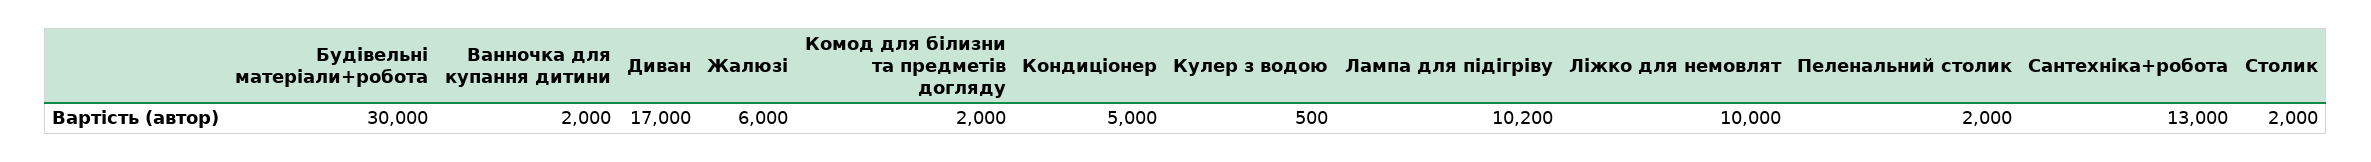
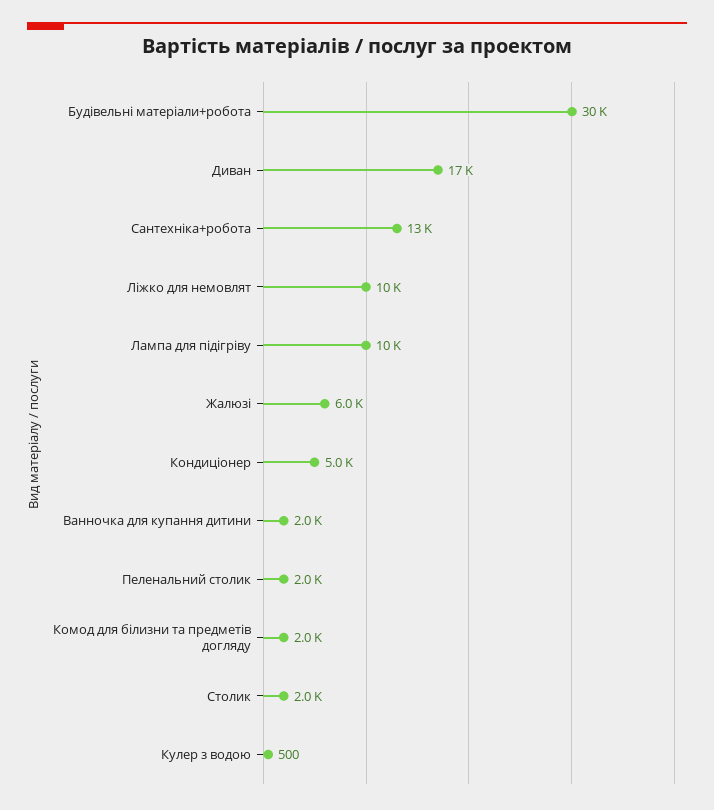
  {
    "Будівельні матеріали+робота": 30000,
    "Ванночка для купання дитини": 2000,
    "Диван": 17000,
    "Жалюзі": 6000,
    "Комод для білизни та предметів догляду": 2000,
    "Кондиціонер": 5000,
    "Кулер з водою": 500,
-   "Лампа для підігріву": 10200,
+   "Лампа для підігріву": 10000,
    "Ліжко для немовлят": 10000,
    "Пеленальний столик": 2000,
    "Сантехніка+робота": 13000,
    "Столик": 2000
  }

